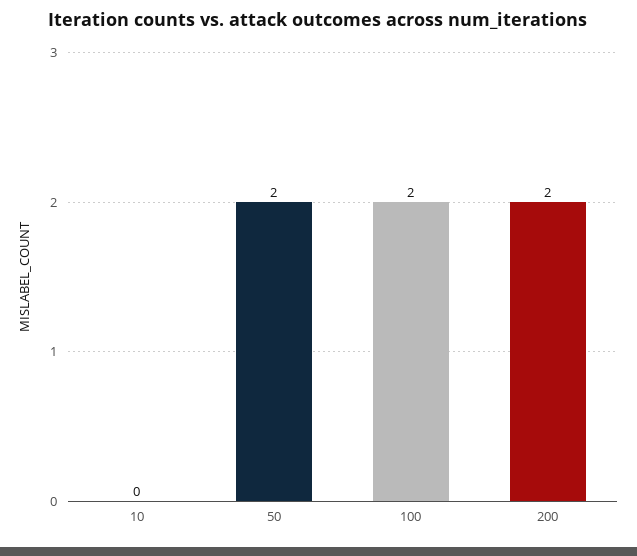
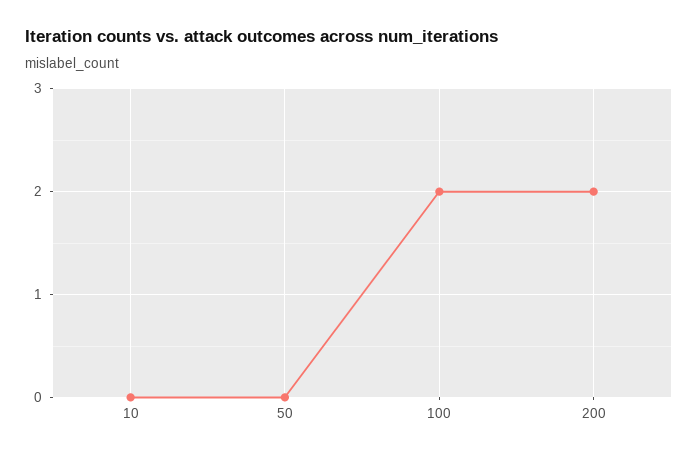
  {
    "10": 0,
-   "50": 2,
+   "50": 0,
    "100": 2,
    "200": 2
  }

